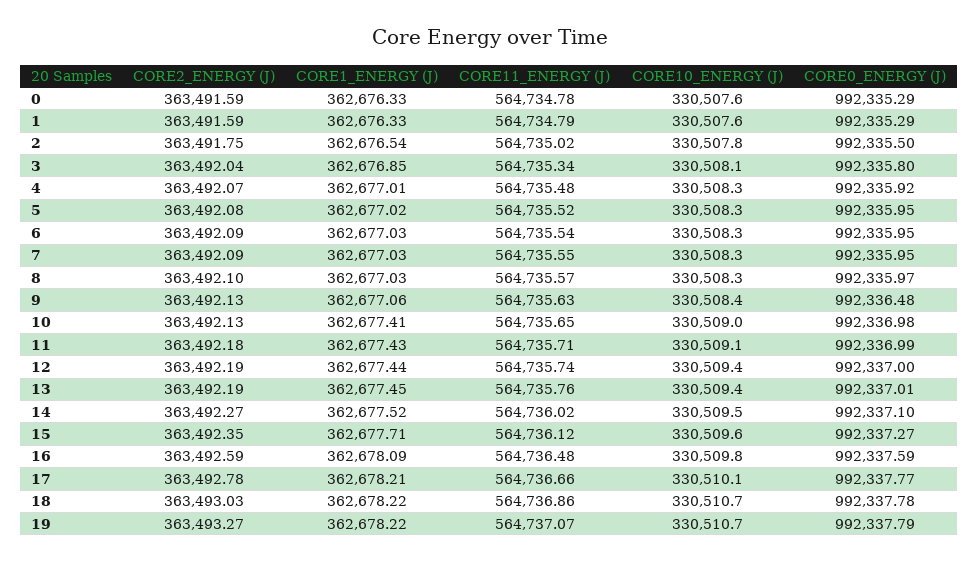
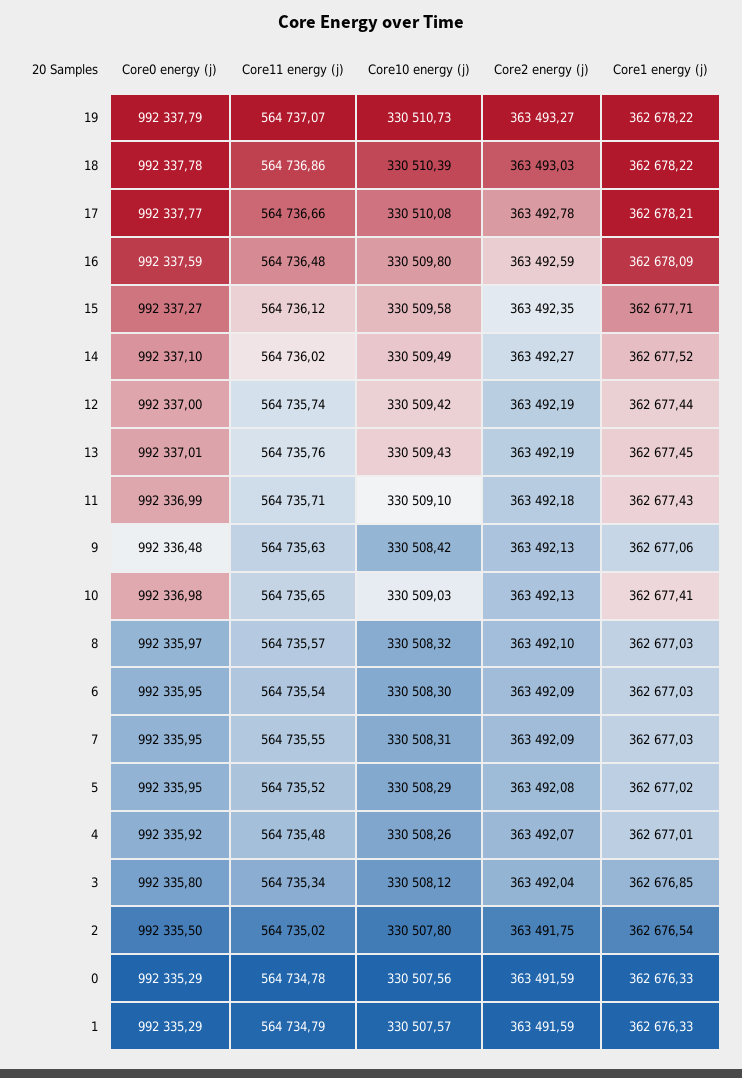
  {
    "CORE2_ENERGY (J)": {
      "0": 363491.59,
      "1": 363491.59,
      "2": 363491.75,
      "3": 363492.04,
      "4": 363492.07,
      "5": 363492.08,
      "6": 363492.09,
      "7": 363492.09,
      "8": 363492.1,
      "9": 363492.13,
      "10": 363492.13,
      "11": 363492.18,
      "12": 363492.19,
      "13": 363492.19,
      "14": 363492.27,
      "15": 363492.35,
      "16": 363492.59,
      "17": 363492.78,
      "18": 363493.03,
      "19": 363493.27
    },
    "CORE1_ENERGY (J)": {
      "0": 362676.33,
      "1": 362676.33,
      "2": 362676.54,
      "3": 362676.85,
      "4": 362677.01,
      "5": 362677.02,
      "6": 362677.03,
      "7": 362677.03,
      "8": 362677.03,
      "9": 362677.06,
      "10": 362677.41,
      "11": 362677.43,
      "12": 362677.44,
      "13": 362677.45,
      "14": 362677.52,
      "15": 362677.71,
      "16": 362678.09,
      "17": 362678.21,
      "18": 362678.22,
      "19": 362678.22
    },
    "CORE11_ENERGY (J)": {
      "0": 564734.78,
      "1": 564734.79,
      "2": 564735.02,
      "3": 564735.34,
      "4": 564735.48,
      "5": 564735.52,
      "6": 564735.54,
      "7": 564735.55,
      "8": 564735.57,
      "9": 564735.63,
      "10": 564735.65,
      "11": 564735.71,
      "12": 564735.74,
      "13": 564735.76,
      "14": 564736.02,
      "15": 564736.12,
      "16": 564736.48,
      "17": 564736.66,
      "18": 564736.86,
      "19": 564737.07
    },
    "CORE10_ENERGY (J)": {
      "0": 330507.56,
      "1": 330507.57,
      "2": 330507.8,
      "3": 330508.12,
      "4": 330508.26,
      "5": 330508.29,
      "6": 330508.3,
      "7": 330508.31,
      "8": 330508.32,
      "9": 330508.42,
      "10": 330509.03,
      "11": 330509.1,
      "12": 330509.42,
      "13": 330509.43,
      "14": 330509.49,
      "15": 330509.58,
      "16": 330509.8,
      "17": 330510.08,
-     "18": 330510.7,
+     "18": 330510.39,
      "19": 330510.73
    },
    "CORE0_ENERGY (J)": {
      "0": 992335.29,
      "1": 992335.29,
      "2": 992335.5,
      "3": 992335.8,
      "4": 992335.92,
      "5": 992335.95,
      "6": 992335.95,
      "7": 992335.95,
      "8": 992335.97,
      "9": 992336.48,
      "10": 992336.98,
      "11": 992336.99,
      "12": 992337,
      "13": 992337.01,
      "14": 992337.1,
      "15": 992337.27,
      "16": 992337.59,
      "17": 992337.77,
      "18": 992337.78,
      "19": 992337.79
    }
  }

